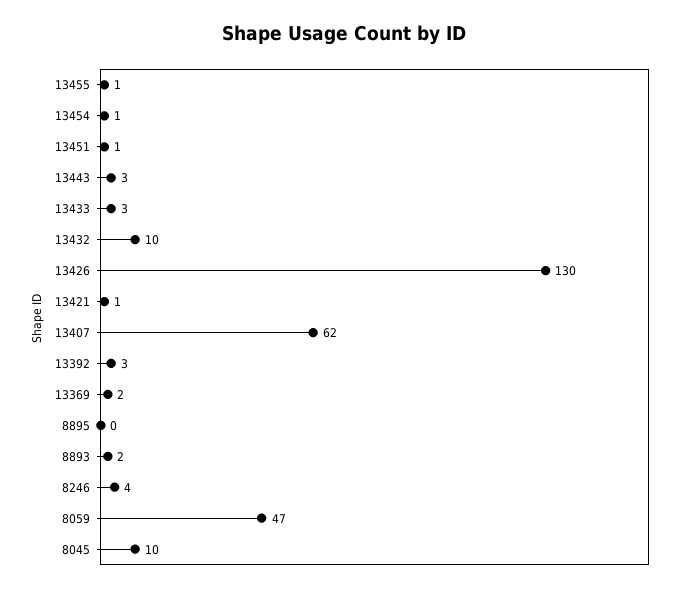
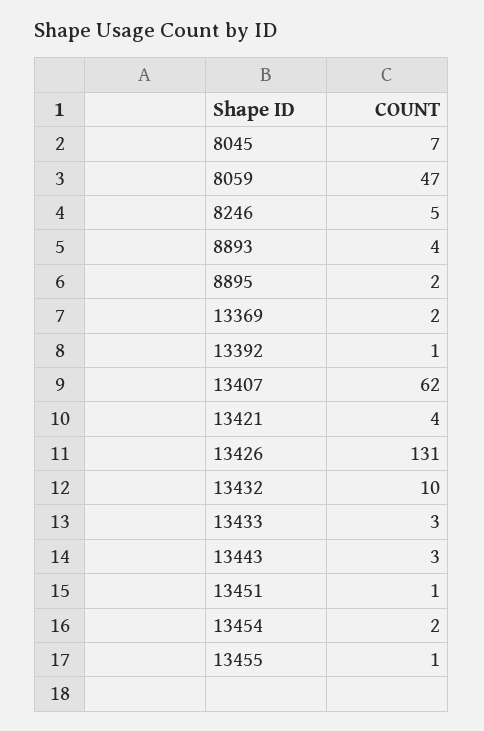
  {
    "13455": 1,
-   "13454": 1,
+   "13454": 2,
    "13451": 1,
    "13443": 3,
    "13433": 3,
    "13432": 10,
-   "13426": 130,
+   "13426": 131,
-   "13421": 1,
+   "13421": 4,
    "13407": 62,
-   "13392": 3,
+   "13392": 1,
    "13369": 2,
-   "8895": 0,
+   "8895": 2,
-   "8893": 2,
+   "8893": 4,
-   "8246": 4,
+   "8246": 5,
    "8059": 47,
-   "8045": 10
+   "8045": 7
  }

